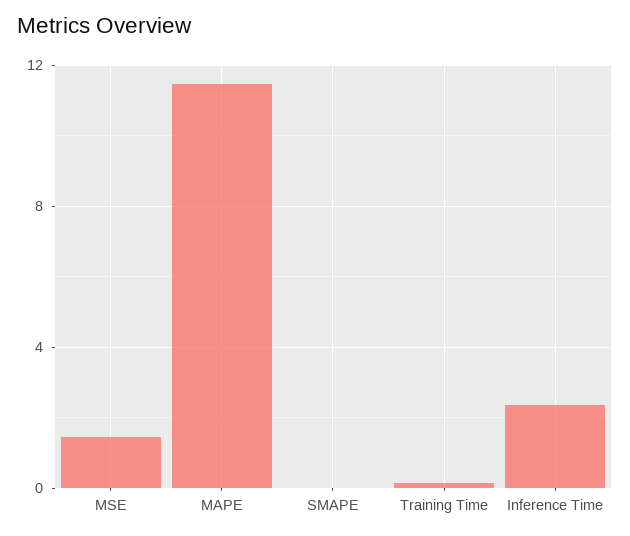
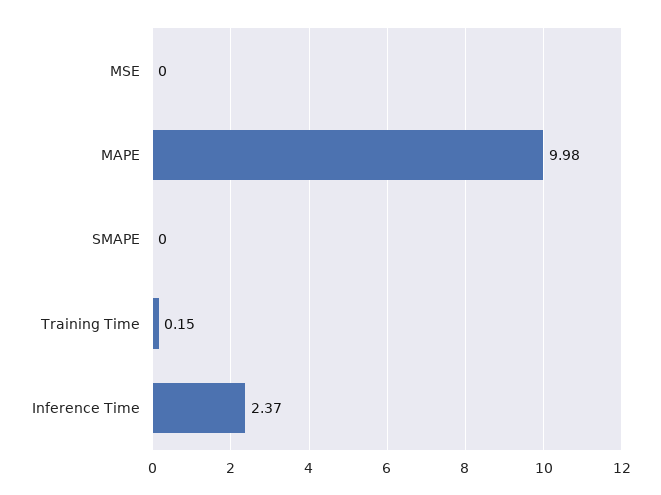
  {
-   "MSE": 1.5,
+   "MSE": 0,
-   "MAPE": 11.5,
+   "MAPE": 9.98,
    "SMAPE": 0,
    "Training Time": 0.15,
    "Inference Time": 2.37
  }

